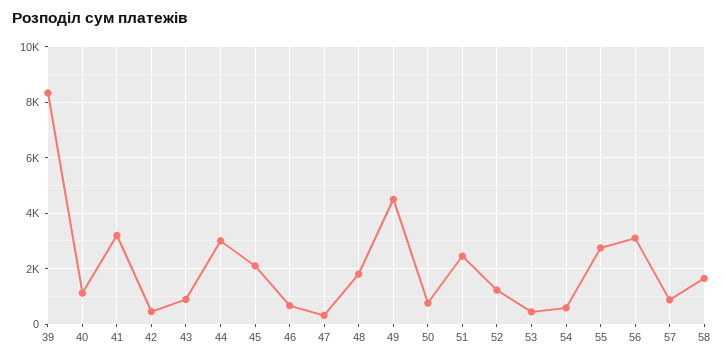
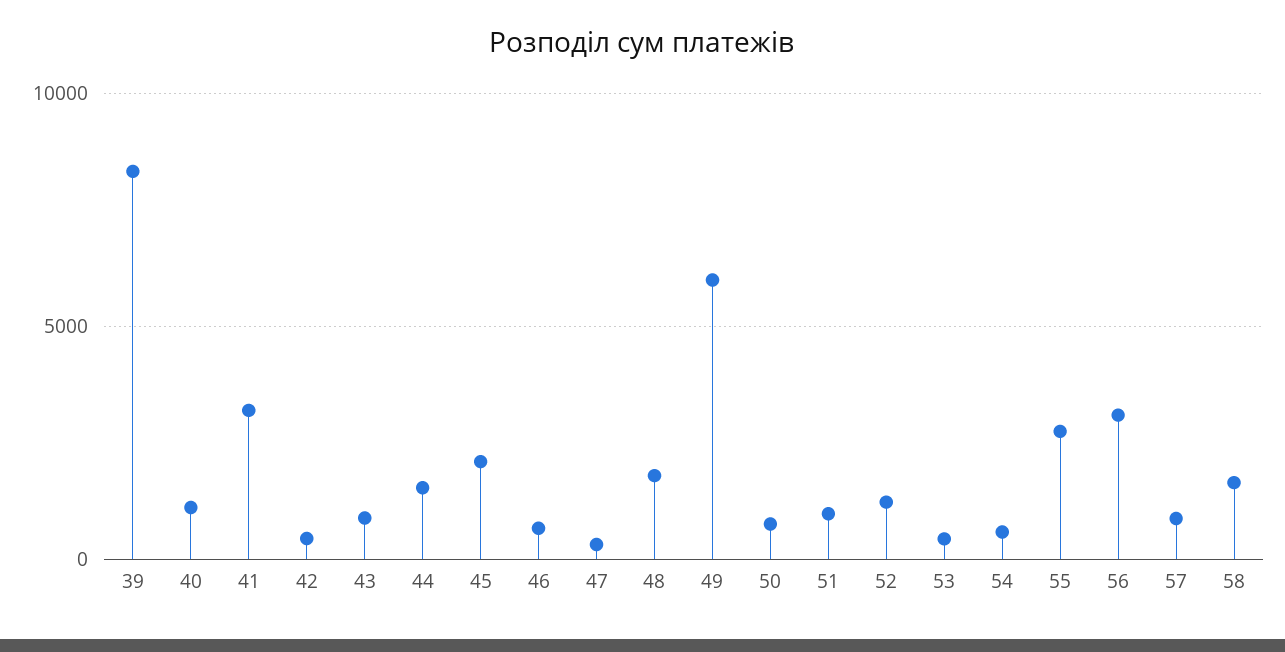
  {
    "39": 8250,
    "40": 1000,
    "41": 3250,
    "42": 500,
    "43": 1000,
-   "44": 3000,
+   "44": 1500,
    "45": 2000,
    "46": 750,
    "47": 250,
    "48": 1750,
-   "49": 4500,
+   "49": 6000,
    "50": 750,
-   "51": 2500,
+   "51": 1000,
    "52": 1250,
    "53": 500,
    "54": 500,
    "55": 2750,
    "56": 3000,
    "57": 1000,
    "58": 1750
  }

